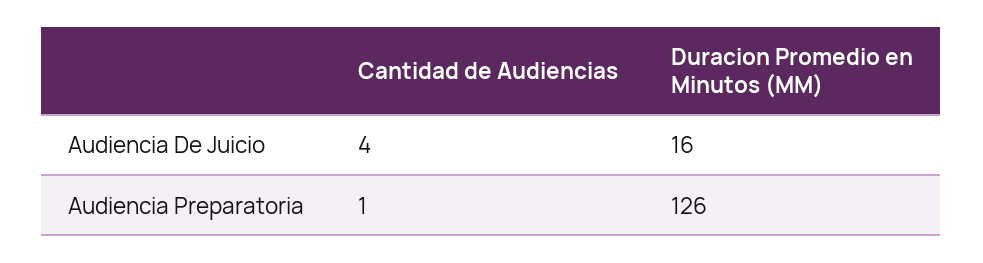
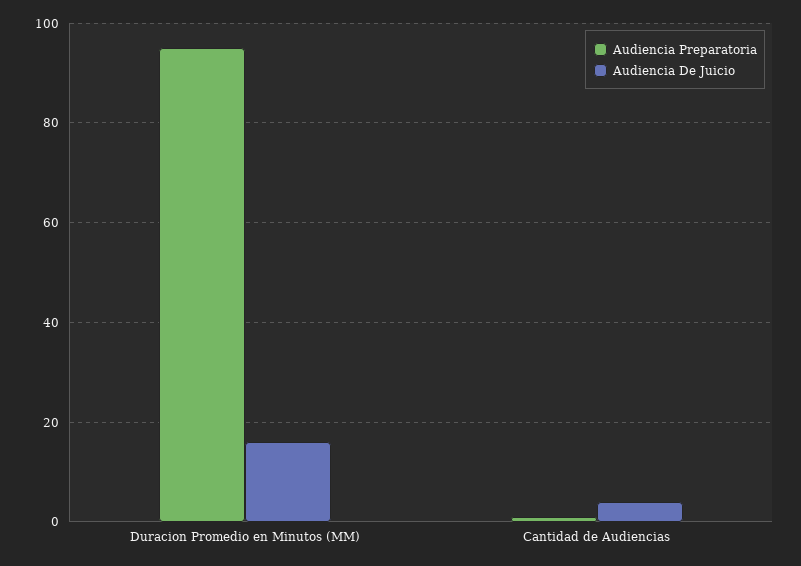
  {
    "Audiencia De Juicio": {
      "Cantidad de Audiencias": 4,
      "Duracion Promedio en Minutos (MM)": 16
    },
    "Audiencia Preparatoria": {
      "Cantidad de Audiencias": 1,
-     "Duracion Promedio en Minutos (MM)": 126
+     "Duracion Promedio en Minutos (MM)": 95
    }
  }

